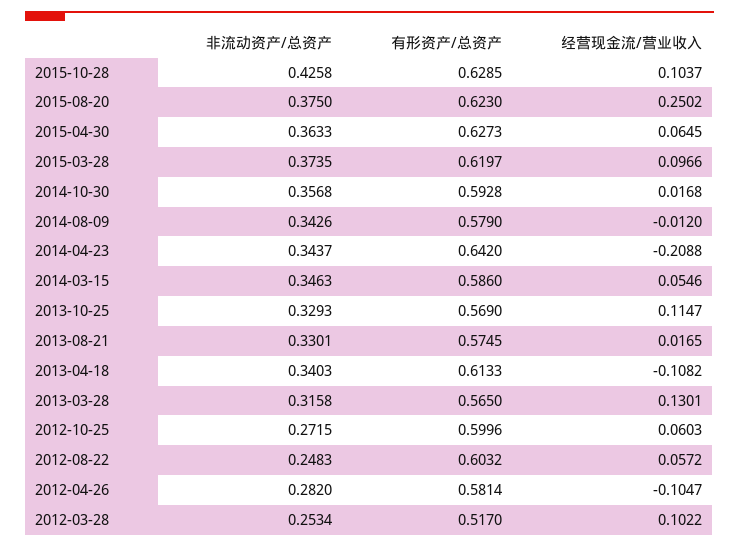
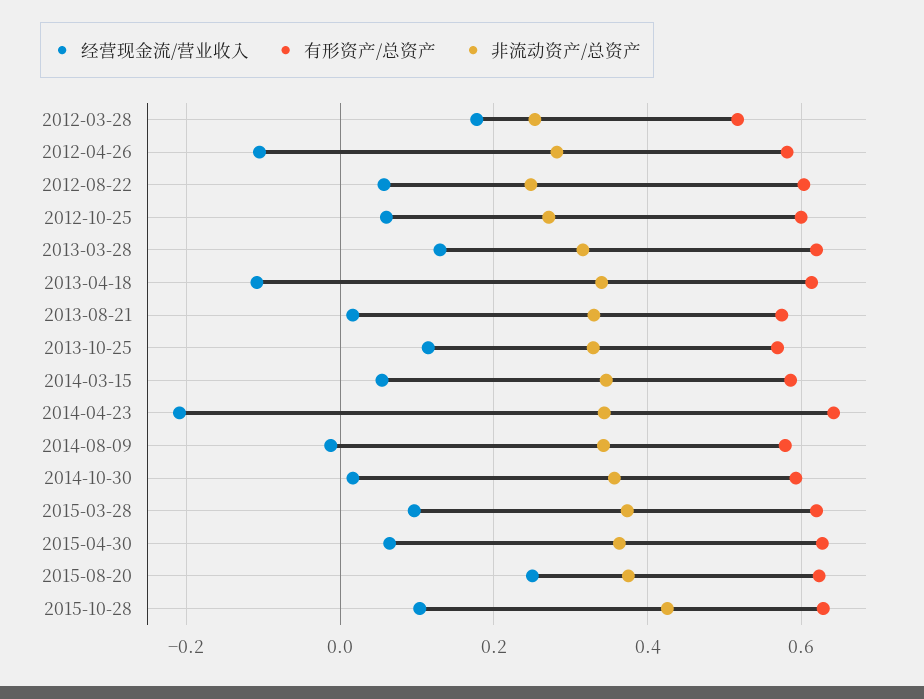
  {
    "非流动资产/总资产": {
      "2015-10-28": 0.4258,
      "2015-08-20": 0.375,
      "2015-04-30": 0.3633,
      "2015-03-28": 0.3735,
      "2014-10-30": 0.3568,
      "2014-08-09": 0.3426,
      "2014-04-23": 0.3437,
      "2014-03-15": 0.3463,
      "2013-10-25": 0.3293,
      "2013-08-21": 0.3301,
      "2013-04-18": 0.3403,
      "2013-03-28": 0.3158,
      "2012-10-25": 0.2715,
      "2012-08-22": 0.2483,
      "2012-04-26": 0.282,
      "2012-03-28": 0.2534
    },
    "有形资产/总资产": {
      "2015-10-28": 0.6285,
      "2015-08-20": 0.623,
      "2015-04-30": 0.6273,
      "2015-03-28": 0.6197,
      "2014-10-30": 0.5928,
      "2014-08-09": 0.579,
      "2014-04-23": 0.642,
      "2014-03-15": 0.586,
      "2013-10-25": 0.569,
      "2013-08-21": 0.5745,
      "2013-04-18": 0.6133,
-     "2013-03-28": 0.565,
+     "2013-03-28": 0.62,
      "2012-10-25": 0.5996,
      "2012-08-22": 0.6032,
      "2012-04-26": 0.5814,
      "2012-03-28": 0.517
    },
    "经营现金流/营业收入": {
      "2015-10-28": 0.1037,
      "2015-08-20": 0.2502,
      "2015-04-30": 0.0645,
      "2015-03-28": 0.0966,
      "2014-10-30": 0.0168,
      "2014-08-09": -0.012,
      "2014-04-23": -0.2088,
      "2014-03-15": 0.0546,
      "2013-10-25": 0.1147,
      "2013-08-21": 0.0165,
      "2013-04-18": -0.1082,
      "2013-03-28": 0.1301,
      "2012-10-25": 0.0603,
      "2012-08-22": 0.0572,
      "2012-04-26": -0.1047,
-     "2012-03-28": 0.1022
+     "2012-03-28": 0.18
    }
  }

